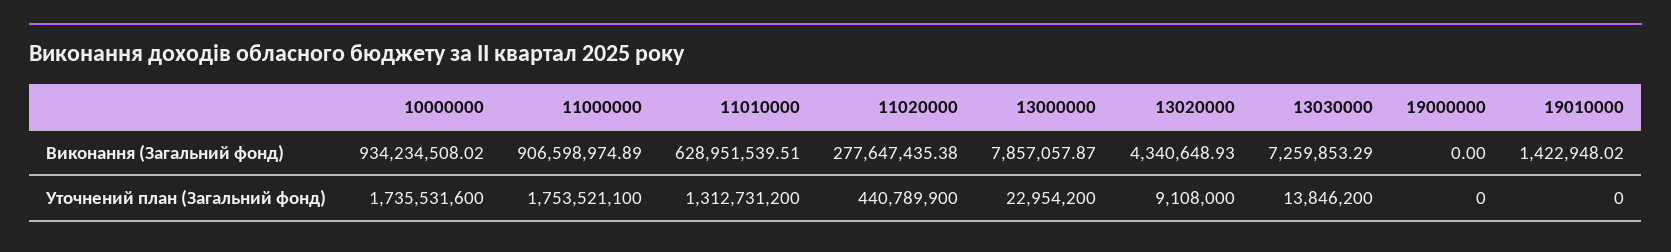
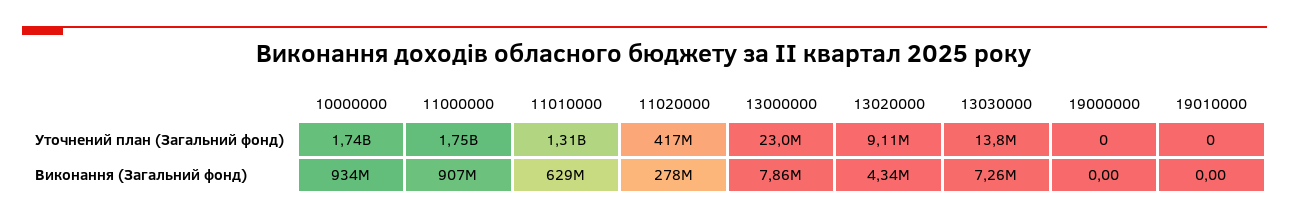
  {
    "10000000": {
      "Виконання (Загальний фонд)": 934234508.02,
      "Уточнений план (Загальний фонд)": 1735531600
    },
    "11000000": {
      "Виконання (Загальний фонд)": 906598974.89,
      "Уточнений план (Загальний фонд)": 1753521100
    },
    "11010000": {
      "Виконання (Загальний фонд)": 628951539.51,
      "Уточнений план (Загальний фонд)": 1312731200
    },
    "11020000": {
      "Виконання (Загальний фонд)": 277647435.38,
-     "Уточнений план (Загальний фонд)": 440789900
+     "Уточнений план (Загальний фонд)": 417000000
    },
    "13000000": {
      "Виконання (Загальний фонд)": 7857057.87,
      "Уточнений план (Загальний фонд)": 22954200
    },
    "13020000": {
      "Виконання (Загальний фонд)": 4340648.93,
      "Уточнений план (Загальний фонд)": 9108000
    },
    "13030000": {
      "Виконання (Загальний фонд)": 7259853.29,
      "Уточнений план (Загальний фонд)": 13846200
    },
    "19000000": {
      "Виконання (Загальний фонд)": 0,
      "Уточнений план (Загальний фонд)": 0
    },
    "19010000": {
-     "Виконання (Загальний фонд)": 1422948.02,
+     "Виконання (Загальний фонд)": 0,
      "Уточнений план (Загальний фонд)": 0
    }
  }

